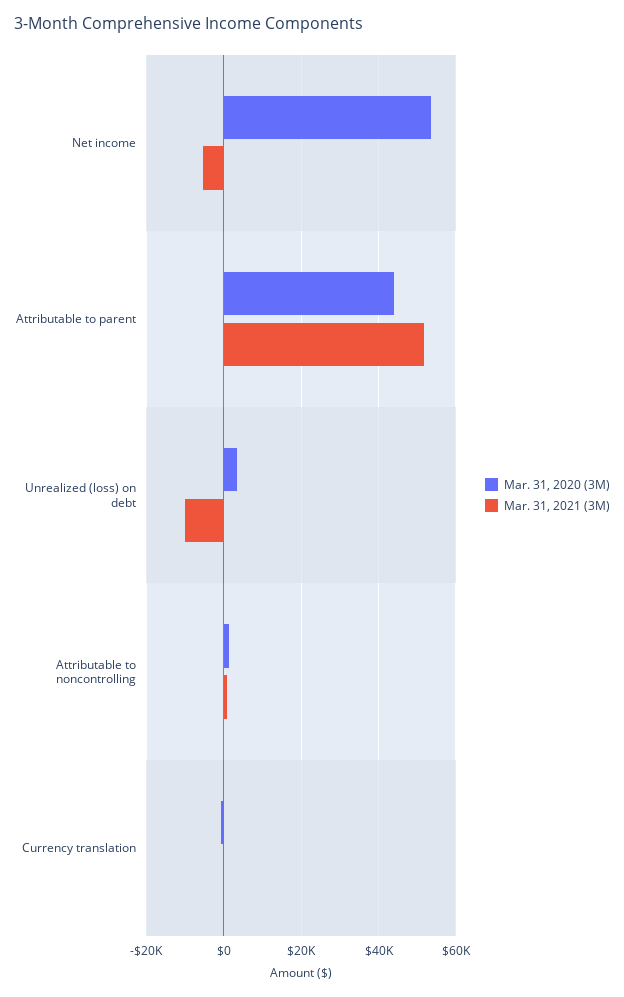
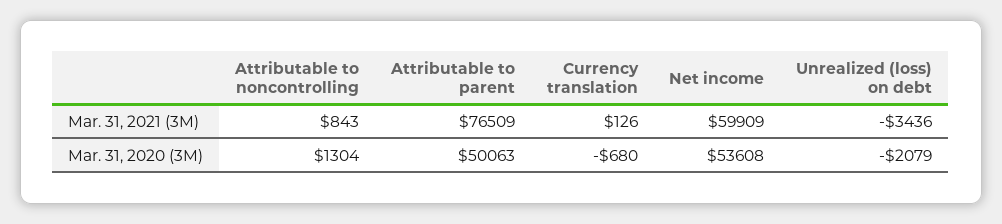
  {
    "Mar. 31, 2020 (3M)": {
      "Net income": 53608,
-     "Attributable to parent": 44000,
+     "Attributable to parent": 50063,
-     "Unrealized (loss) on debt": 4000,
+     "Unrealized (loss) on debt": -2079,
      "Attributable to noncontrolling": 1304,
      "Currency translation": -680
    },
    "Mar. 31, 2021 (3M)": {
-     "Net income": -6000,
+     "Net income": 59909,
-     "Attributable to parent": 52000,
+     "Attributable to parent": 76509,
-     "Unrealized (loss) on debt": -10000,
+     "Unrealized (loss) on debt": -3436,
      "Attributable to noncontrolling": 843,
      "Currency translation": 126
    }
  }

